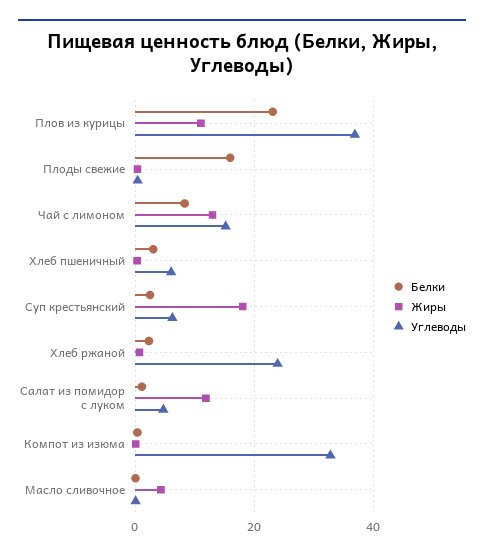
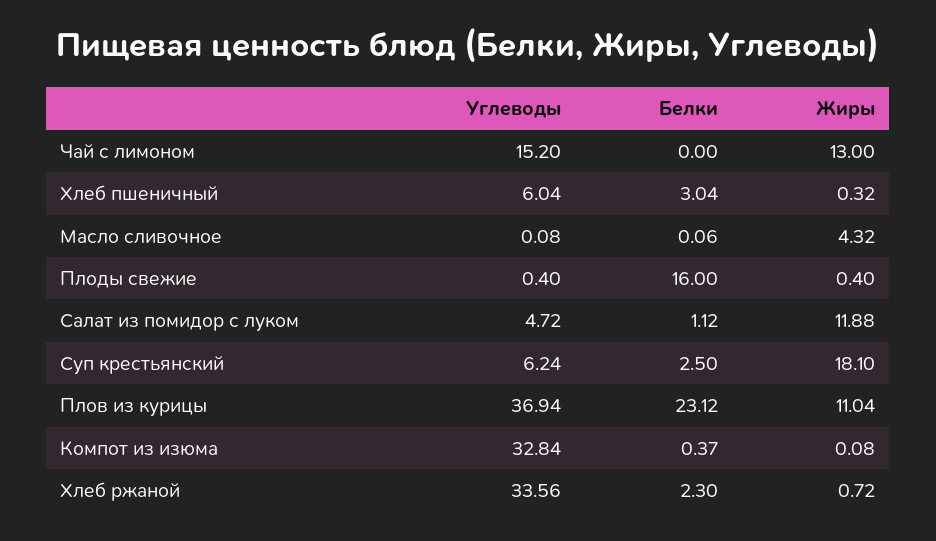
  {
    "Белки": {
      "Плов из курицы": 23.12,
      "Плоды свежие": 16,
-     "Чай с лимоном": 8,
+     "Чай с лимоном": 0,
      "Хлеб пшеничный": 3.04,
      "Суп крестьянский": 2.5,
      "Хлеб ржаной": 2.3,
      "Салат из помидор с луком": 1.12,
      "Компот из изюма": 0.37,
      "Масло сливочное": 0.06
    },
    "Жиры": {
      "Плов из курицы": 11.04,
      "Плоды свежие": 0.4,
      "Чай с лимоном": 13,
      "Хлеб пшеничный": 0.32,
      "Суп крестьянский": 18.1,
      "Хлеб ржаной": 0.72,
      "Салат из помидор с луком": 11.88,
      "Компот из изюма": 0.08,
      "Масло сливочное": 4.32
    },
    "Углеводы": {
      "Плов из курицы": 36.94,
      "Плоды свежие": 0.4,
      "Чай с лимоном": 15.2,
      "Хлеб пшеничный": 6.04,
      "Суп крестьянский": 6.24,
-     "Хлеб ржаной": 24,
+     "Хлеб ржаной": 33.56,
      "Салат из помидор с луком": 4.72,
      "Компот из изюма": 32.84,
      "Масло сливочное": 0.08
    }
  }

